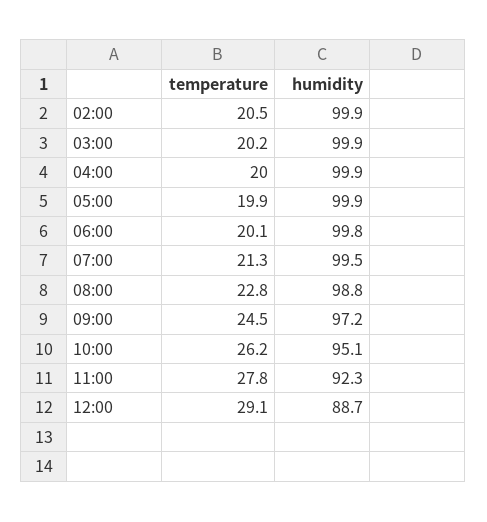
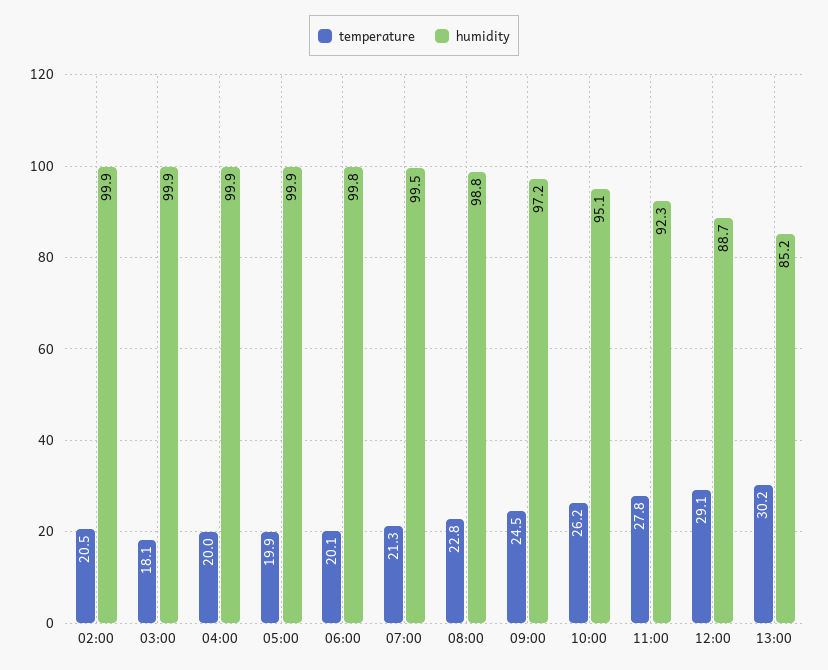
  {
    "temperature": {
      "02:00": 20.5,
-     "03:00": 20.2,
+     "03:00": 18.1,
      "04:00": 20,
      "05:00": 19.9,
      "06:00": 20.1,
      "07:00": 21.3,
      "08:00": 22.8,
      "09:00": 24.5,
      "10:00": 26.2,
      "11:00": 27.8,
-     "12:00": 29.1
+     "12:00": 29.1,
+     "13:00": 30.2
    },
    "humidity": {
      "02:00": 99.9,
      "03:00": 99.9,
      "04:00": 99.9,
      "05:00": 99.9,
      "06:00": 99.8,
      "07:00": 99.5,
      "08:00": 98.8,
      "09:00": 97.2,
      "10:00": 95.1,
      "11:00": 92.3,
-     "12:00": 88.7
+     "12:00": 88.7,
+     "13:00": 85.2
    }
  }

